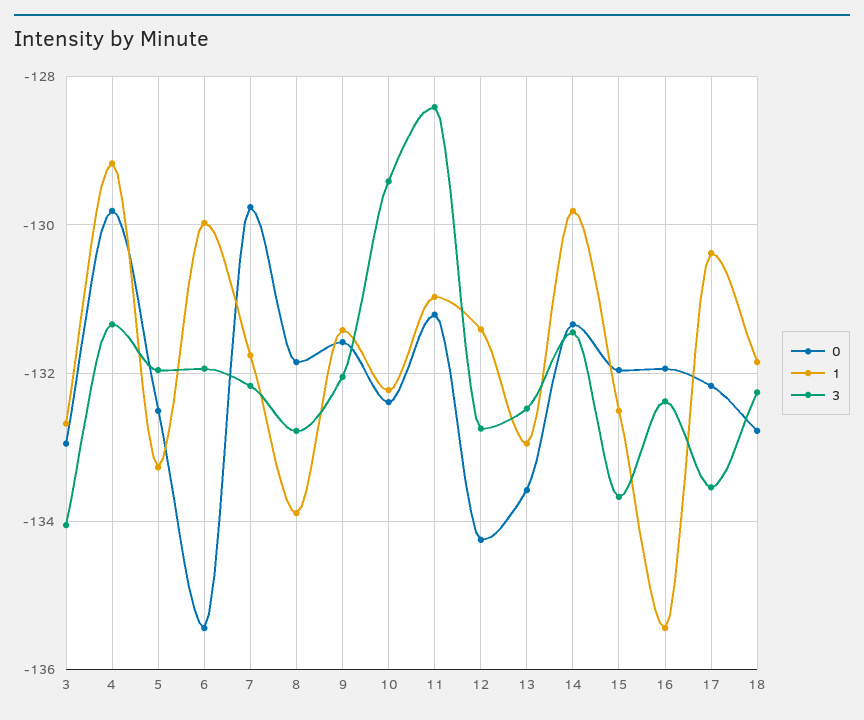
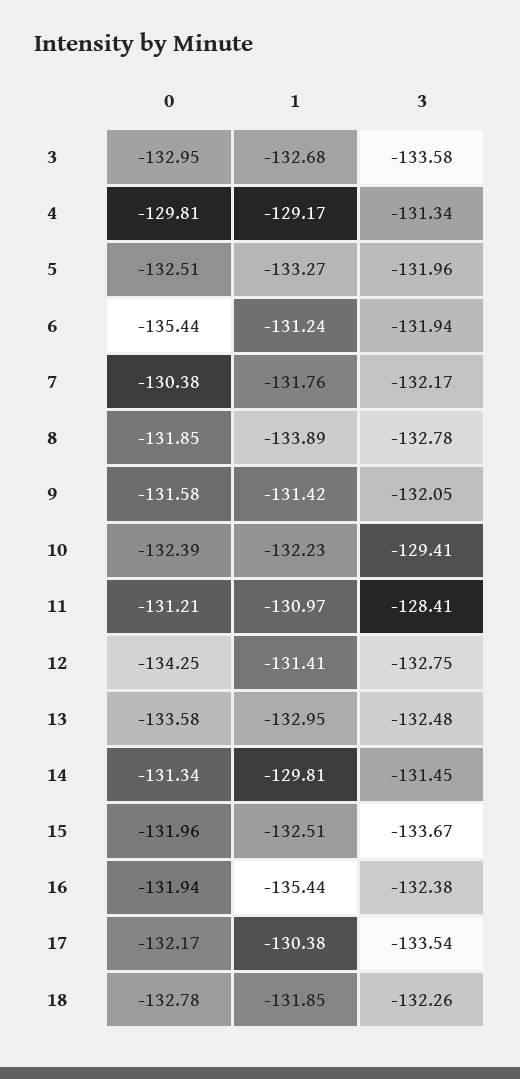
  {
    "0": {
      "3": -132.95,
      "4": -129.81,
      "5": -132.51,
      "6": -135.44,
-     "7": -129.8,
+     "7": -130.38,
      "8": -131.85,
      "9": -131.58,
      "10": -132.39,
      "11": -131.21,
      "12": -134.25,
      "13": -133.58,
      "14": -131.34,
      "15": -131.96,
      "16": -131.94,
      "17": -132.17,
      "18": -132.78
    },
    "1": {
      "3": -132.68,
      "4": -129.17,
      "5": -133.27,
-     "6": -130,
+     "6": -131.24,
      "7": -131.76,
      "8": -133.89,
      "9": -131.42,
      "10": -132.23,
      "11": -130.97,
      "12": -131.41,
      "13": -132.95,
      "14": -129.81,
      "15": -132.51,
      "16": -135.44,
      "17": -130.38,
      "18": -131.85
    },
    "3": {
-     "3": -134,
+     "3": -133.58,
      "4": -131.34,
      "5": -131.96,
      "6": -131.94,
      "7": -132.17,
      "8": -132.78,
      "9": -132.05,
      "10": -129.41,
      "11": -128.41,
      "12": -132.75,
      "13": -132.48,
      "14": -131.45,
      "15": -133.67,
      "16": -132.38,
      "17": -133.54,
      "18": -132.26
    }
  }

